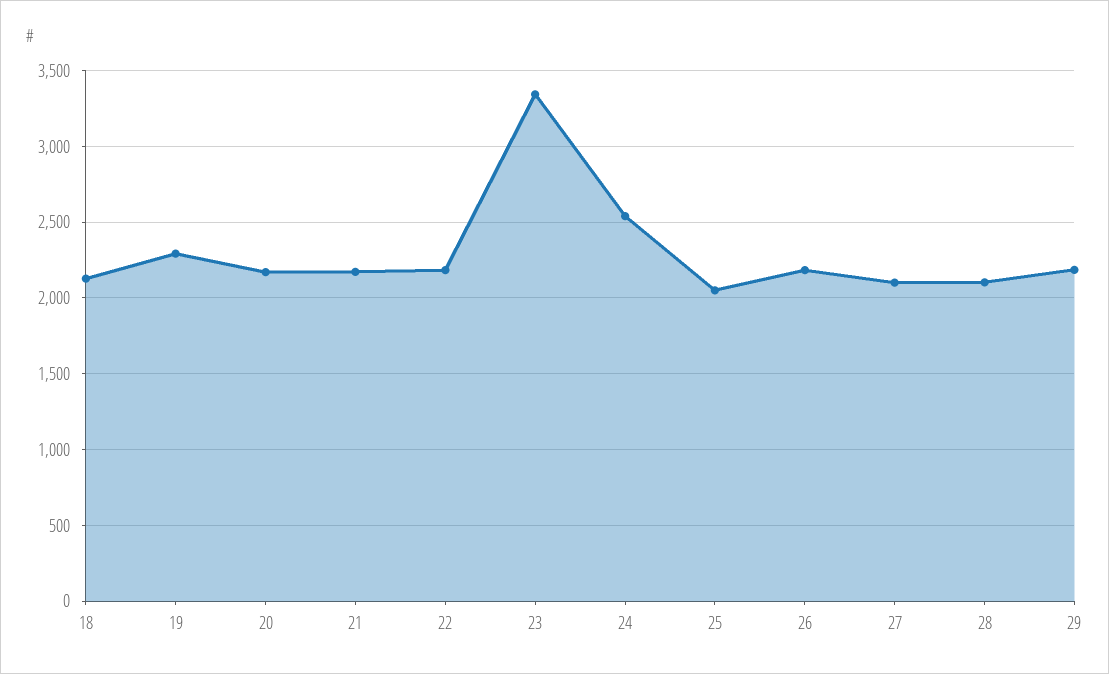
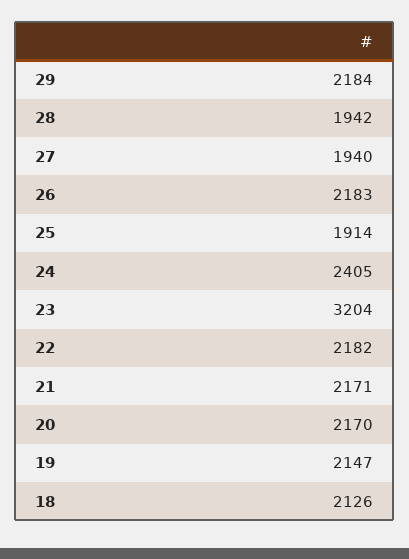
  {
    "18": 2126,
-   "19": 2300,
+   "19": 2147,
    "20": 2170,
    "21": 2171,
    "22": 2182,
-   "23": 3350,
+   "23": 3204,
-   "24": 2550,
+   "24": 2405,
-   "25": 2050,
+   "25": 1914,
    "26": 2183,
-   "27": 2100,
+   "27": 1940,
-   "28": 2100,
+   "28": 1942,
    "29": 2184
  }

